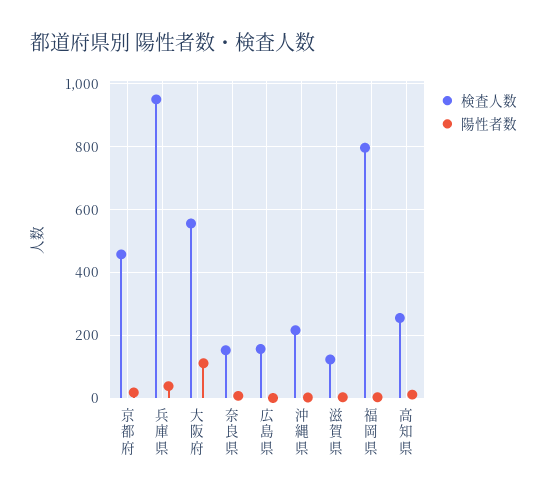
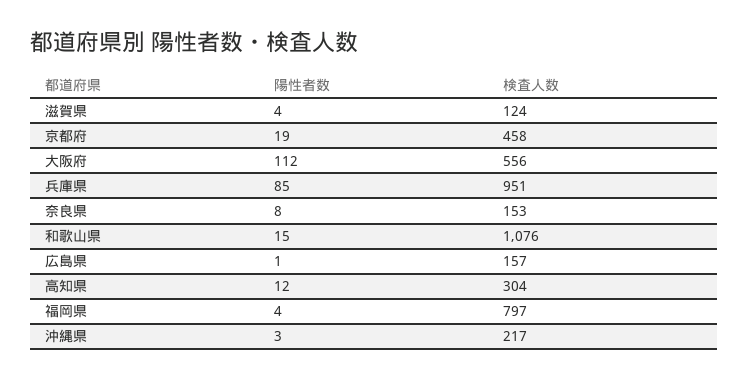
  {
    "検査人数": {
      "京都府": 458,
      "兵庫県": 951,
      "大阪府": 556,
      "奈良県": 153,
      "広島県": 157,
      "沖縄県": 217,
      "滋賀県": 124,
      "福岡県": 797,
-     "高知県": 260
+     "高知県": 304,
+     "和歌山県": 1076
    },
    "陽性者数": {
      "京都府": 19,
-     "兵庫県": 40,
+     "兵庫県": 85,
      "大阪府": 112,
      "奈良県": 8,
      "広島県": 1,
      "沖縄県": 3,
      "滋賀県": 4,
      "福岡県": 4,
-     "高知県": 12
+     "高知県": 12,
+     "和歌山県": 15
    }
  }

